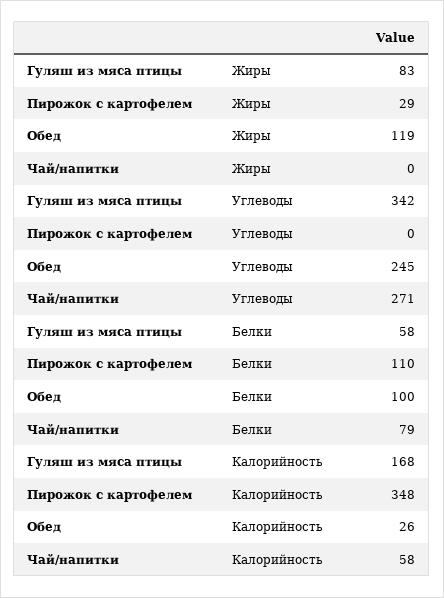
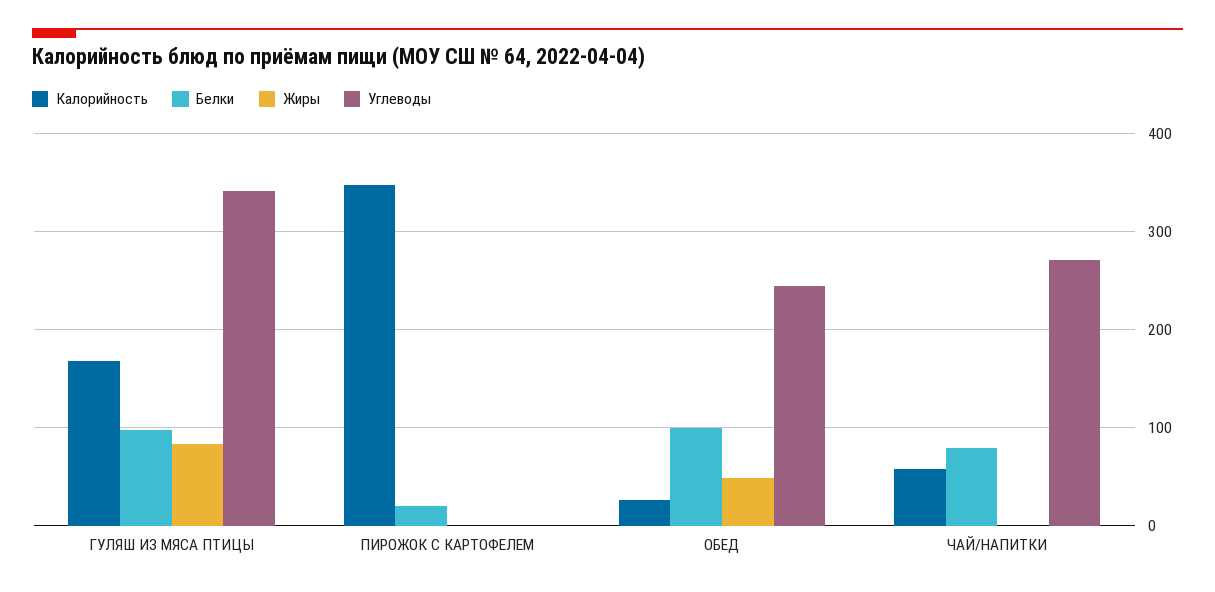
  {
    "Жиры": {
      "Гуляш из мяса птицы": 83,
-     "Пирожок с картофелем": 29,
+     "Пирожок с картофелем": 0,
-     "Обед": 119,
+     "Обед": 50,
      "Чай/напитки": 0
    },
    "Углеводы": {
      "Гуляш из мяса птицы": 342,
      "Пирожок с картофелем": 0,
      "Обед": 245,
      "Чай/напитки": 271
    },
    "Белки": {
-     "Гуляш из мяса птицы": 58,
+     "Гуляш из мяса птицы": 100,
-     "Пирожок с картофелем": 110,
+     "Пирожок с картофелем": 20,
      "Обед": 100,
      "Чай/напитки": 79
    },
    "Калорийность": {
      "Гуляш из мяса птицы": 168,
      "Пирожок с картофелем": 348,
      "Обед": 26,
      "Чай/напитки": 58
    }
  }

